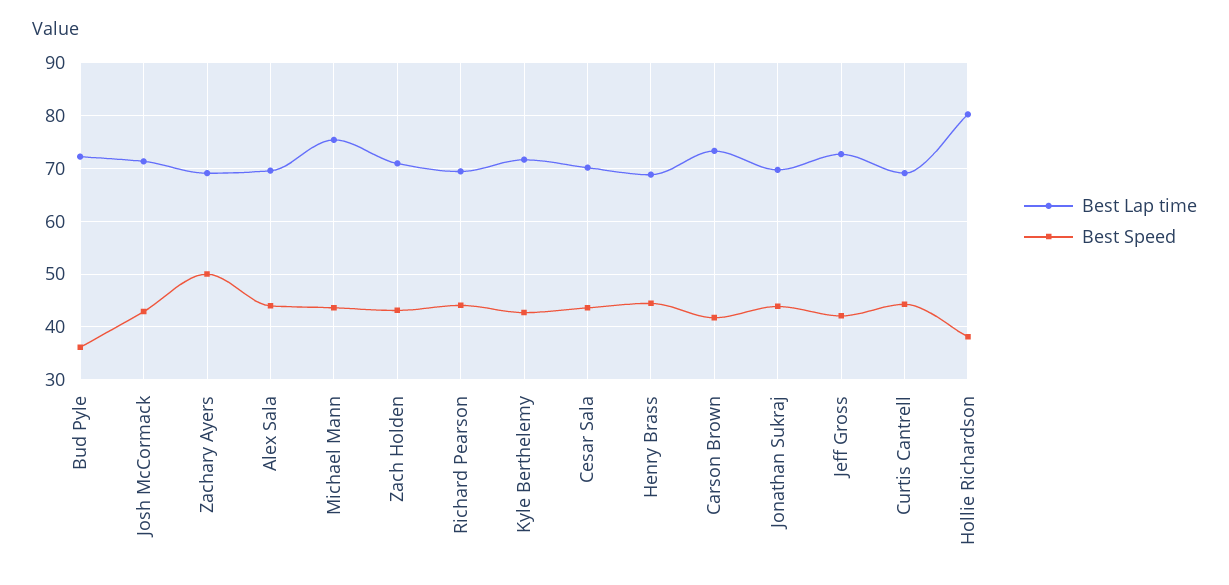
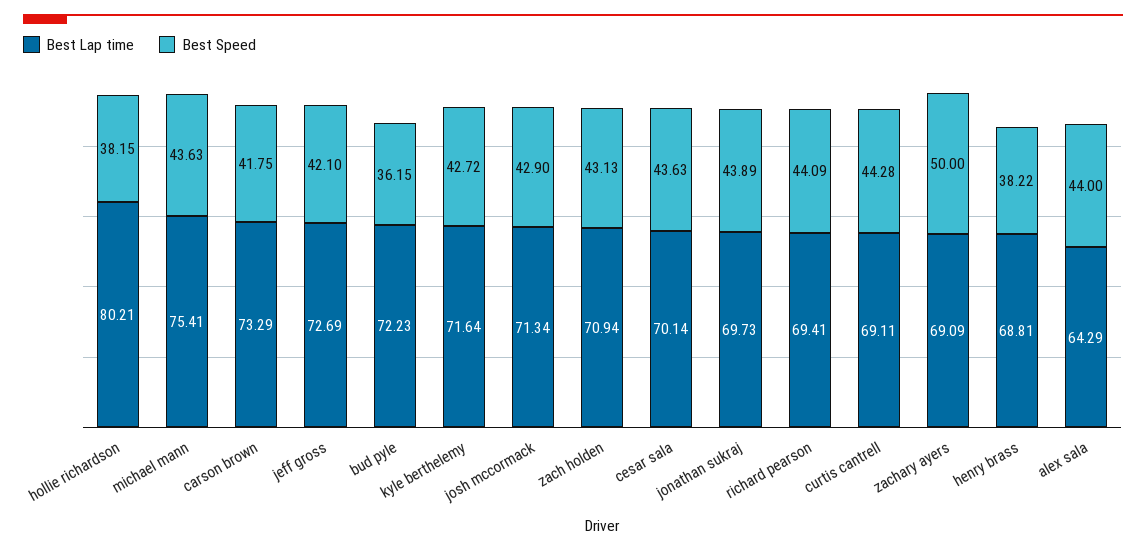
  {
    "Best Lap time": {
      "Bud Pyle": 72.23,
      "Josh McCormack": 71.34,
      "Zachary Ayers": 69.09,
-     "Alex Sala": 70,
+     "Alex Sala": 64.29,
      "Michael Mann": 75.41,
      "Zach Holden": 70.94,
      "Richard Pearson": 69.41,
      "Kyle Berthelemy": 71.64,
      "Cesar Sala": 70.14,
      "Henry Brass": 68.81,
      "Carson Brown": 73.29,
      "Jonathan Sukraj": 69.73,
      "Jeff Gross": 72.69,
      "Curtis Cantrell": 69.11,
      "Hollie Richardson": 80.21
    },
    "Best Speed": {
      "Bud Pyle": 36.15,
      "Josh McCormack": 42.9,
      "Zachary Ayers": 50,
      "Alex Sala": 44,
      "Michael Mann": 43.63,
      "Zach Holden": 43.13,
      "Richard Pearson": 44.09,
      "Kyle Berthelemy": 42.72,
      "Cesar Sala": 43.63,
-     "Henry Brass": 44,
+     "Henry Brass": 38.22,
      "Carson Brown": 41.75,
      "Jonathan Sukraj": 43.89,
      "Jeff Gross": 42.1,
      "Curtis Cantrell": 44.28,
      "Hollie Richardson": 38.15
    }
  }

